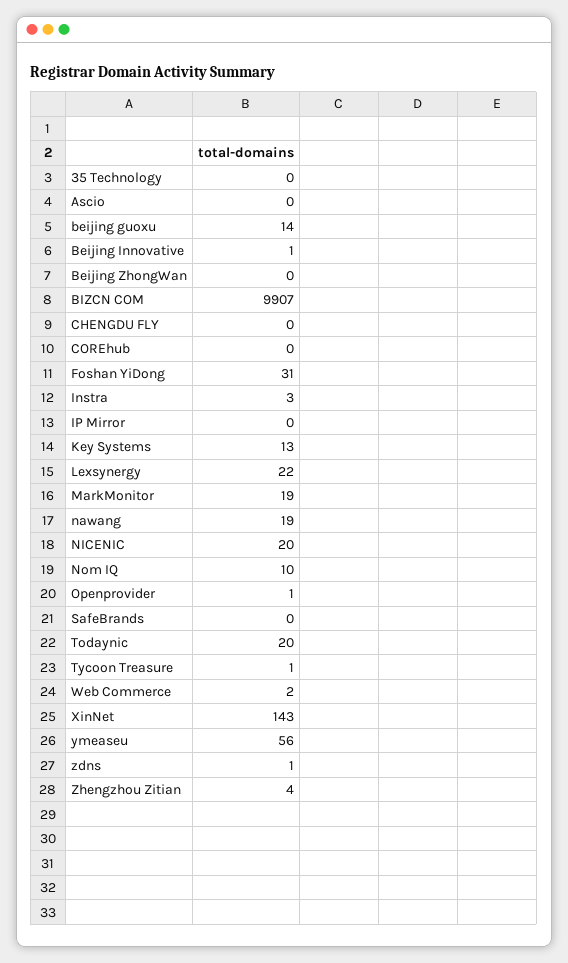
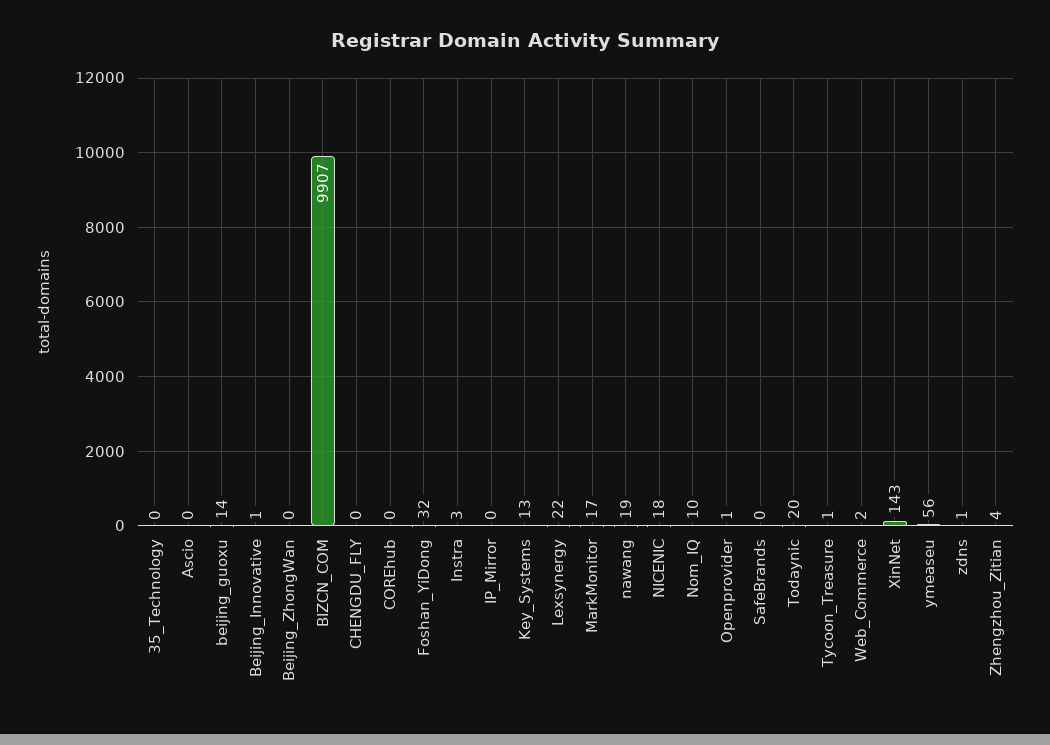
  {
    "35 Technology": 0,
    "Ascio": 0,
    "beijing guoxu": 14,
    "Beijing Innovative": 1,
    "Beijing ZhongWan": 0,
    "BIZCN COM": 9907,
    "CHENGDU FLY": 0,
    "COREhub": 0,
-   "Foshan YiDong": 31,
+   "Foshan YiDong": 32,
    "Instra": 3,
    "IP Mirror": 0,
    "Key Systems": 13,
    "Lexsynergy": 22,
-   "MarkMonitor": 19,
+   "MarkMonitor": 17,
    "nawang": 19,
-   "NICENIC": 20,
+   "NICENIC": 18,
    "Nom IQ": 10,
    "Openprovider": 1,
    "SafeBrands": 0,
    "Todaynic": 20,
    "Tycoon Treasure": 1,
    "Web Commerce": 2,
    "XinNet": 143,
    "ymeaseu": 56,
    "zdns": 1,
    "Zhengzhou Zitian": 4
  }

